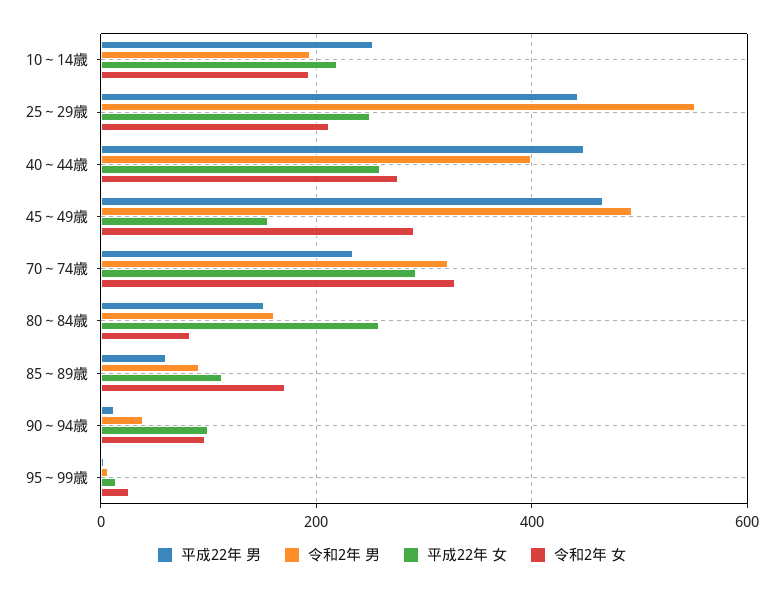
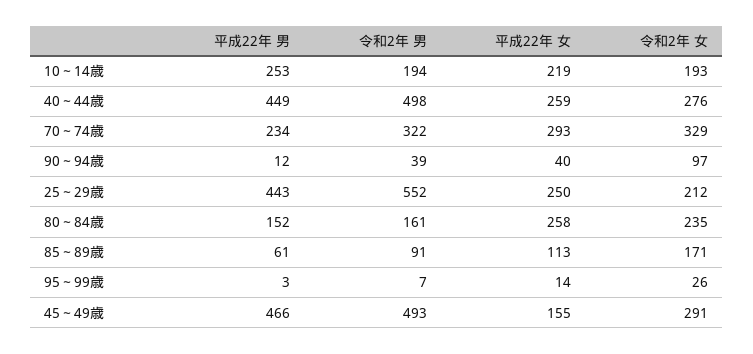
  {
    "平成22年 男": {
      "10～14歳": 253,
      "25～29歳": 443,
      "40～44歳": 449,
      "45～49歳": 466,
      "70～74歳": 234,
      "80～84歳": 152,
      "85～89歳": 61,
      "90～94歳": 12,
      "95～99歳": 3
    },
    "令和2年 男": {
      "10～14歳": 194,
      "25～29歳": 552,
-     "40～44歳": 400,
+     "40～44歳": 498,
      "45～49歳": 493,
      "70～74歳": 322,
      "80～84歳": 161,
      "85～89歳": 91,
      "90～94歳": 39,
      "95～99歳": 7
    },
    "平成22年 女": {
      "10～14歳": 219,
      "25～29歳": 250,
      "40～44歳": 259,
      "45～49歳": 155,
      "70～74歳": 293,
      "80～84歳": 258,
      "85～89歳": 113,
-     "90～94歳": 100,
+     "90～94歳": 40,
      "95～99歳": 14
    },
    "令和2年 女": {
      "10～14歳": 193,
      "25～29歳": 212,
      "40～44歳": 276,
      "45～49歳": 291,
      "70～74歳": 329,
-     "80～84歳": 80,
+     "80～84歳": 235,
      "85～89歳": 171,
      "90～94歳": 97,
      "95～99歳": 26
    }
  }

